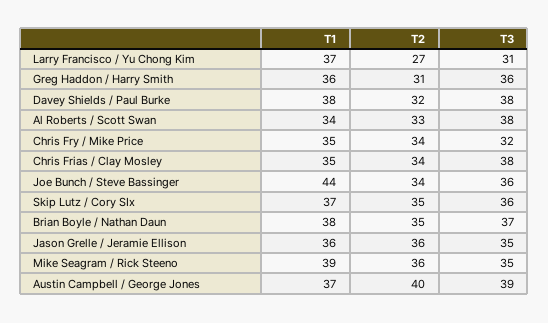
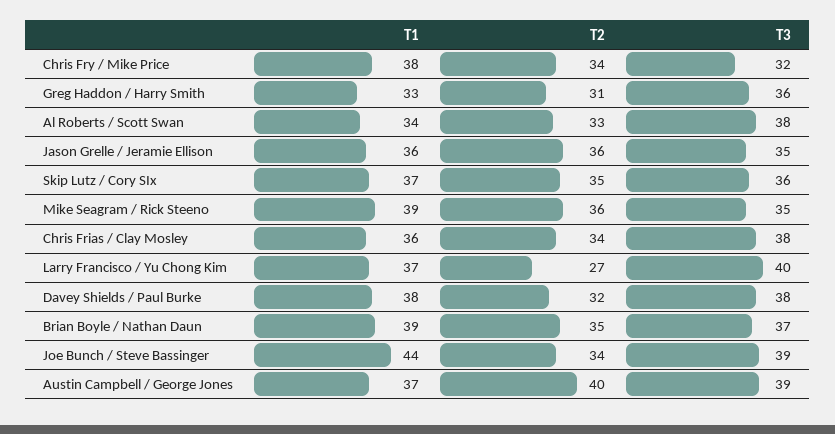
  {
    "T1": {
      "Larry Francisco / Yu Chong Kim": 37,
-     "Greg Haddon / Harry Smith": 36,
+     "Greg Haddon / Harry Smith": 33,
      "Davey Shields / Paul Burke": 38,
      "Al Roberts / Scott Swan": 34,
-     "Chris Fry / Mike Price": 35,
+     "Chris Fry / Mike Price": 38,
-     "Chris Frias / Clay Mosley": 35,
+     "Chris Frias / Clay Mosley": 36,
      "Joe Bunch / Steve Bassinger": 44,
      "Skip Lutz / Cory SIx": 37,
-     "Brian Boyle / Nathan Daun": 38,
+     "Brian Boyle / Nathan Daun": 39,
      "Jason Grelle / Jeramie Ellison": 36,
      "Mike Seagram / Rick Steeno": 39,
      "Austin Campbell / George Jones": 37
    },
    "T2": {
      "Larry Francisco / Yu Chong Kim": 27,
      "Greg Haddon / Harry Smith": 31,
      "Davey Shields / Paul Burke": 32,
      "Al Roberts / Scott Swan": 33,
      "Chris Fry / Mike Price": 34,
      "Chris Frias / Clay Mosley": 34,
      "Joe Bunch / Steve Bassinger": 34,
      "Skip Lutz / Cory SIx": 35,
      "Brian Boyle / Nathan Daun": 35,
      "Jason Grelle / Jeramie Ellison": 36,
      "Mike Seagram / Rick Steeno": 36,
      "Austin Campbell / George Jones": 40
    },
    "T3": {
-     "Larry Francisco / Yu Chong Kim": 31,
+     "Larry Francisco / Yu Chong Kim": 40,
      "Greg Haddon / Harry Smith": 36,
      "Davey Shields / Paul Burke": 38,
      "Al Roberts / Scott Swan": 38,
      "Chris Fry / Mike Price": 32,
      "Chris Frias / Clay Mosley": 38,
-     "Joe Bunch / Steve Bassinger": 36,
+     "Joe Bunch / Steve Bassinger": 39,
      "Skip Lutz / Cory SIx": 36,
      "Brian Boyle / Nathan Daun": 37,
      "Jason Grelle / Jeramie Ellison": 35,
      "Mike Seagram / Rick Steeno": 35,
      "Austin Campbell / George Jones": 39
    }
  }

